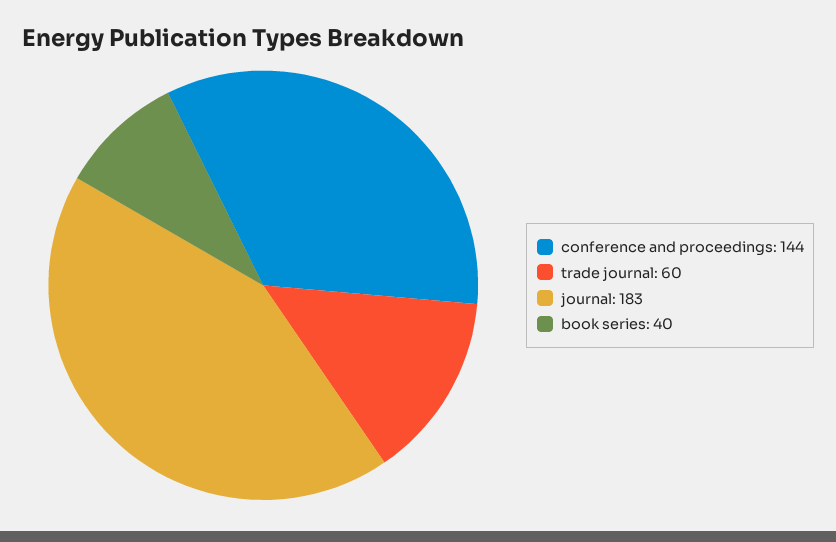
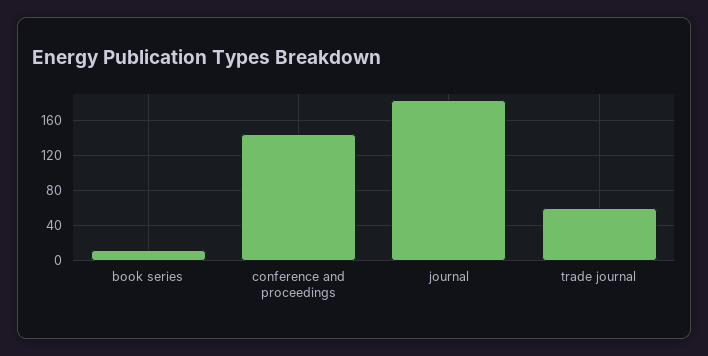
  {
    "conference and proceedings": 144,
    "trade journal": 60,
    "journal": 183,
-   "book series": 40
+   "book series": 10
  }

